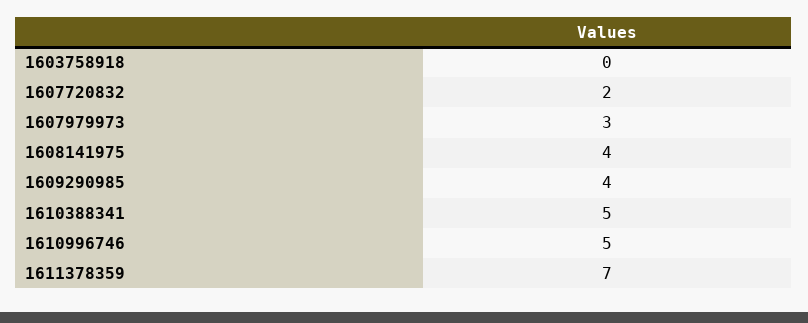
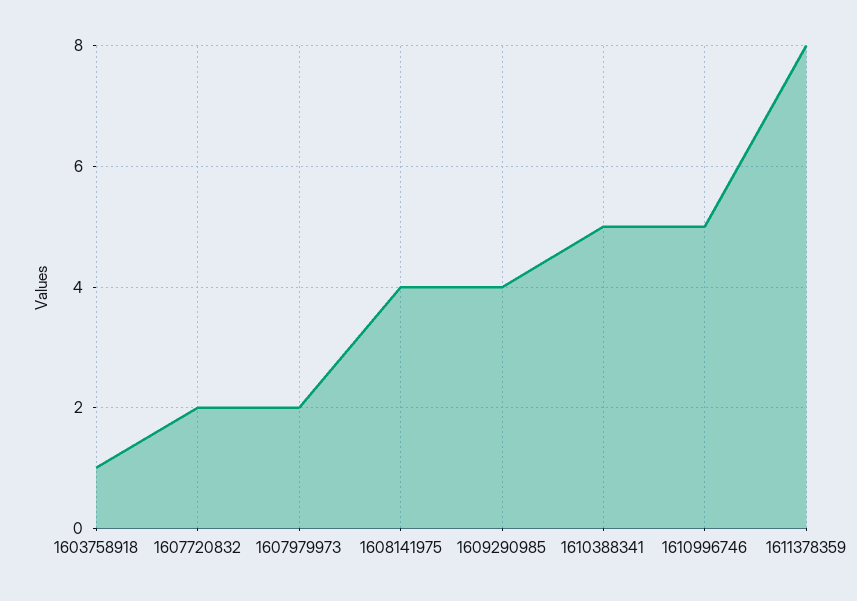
  {
-   "1603758918": 0,
+   "1603758918": 1,
    "1607720832": 2,
-   "1607979973": 3,
+   "1607979973": 2,
    "1608141975": 4,
    "1609290985": 4,
    "1610388341": 5,
    "1610996746": 5,
-   "1611378359": 7
+   "1611378359": 8
  }

